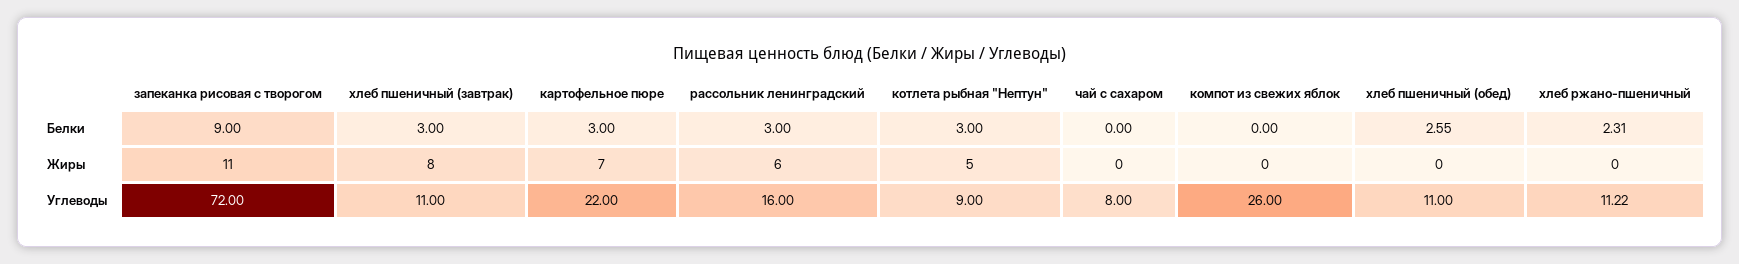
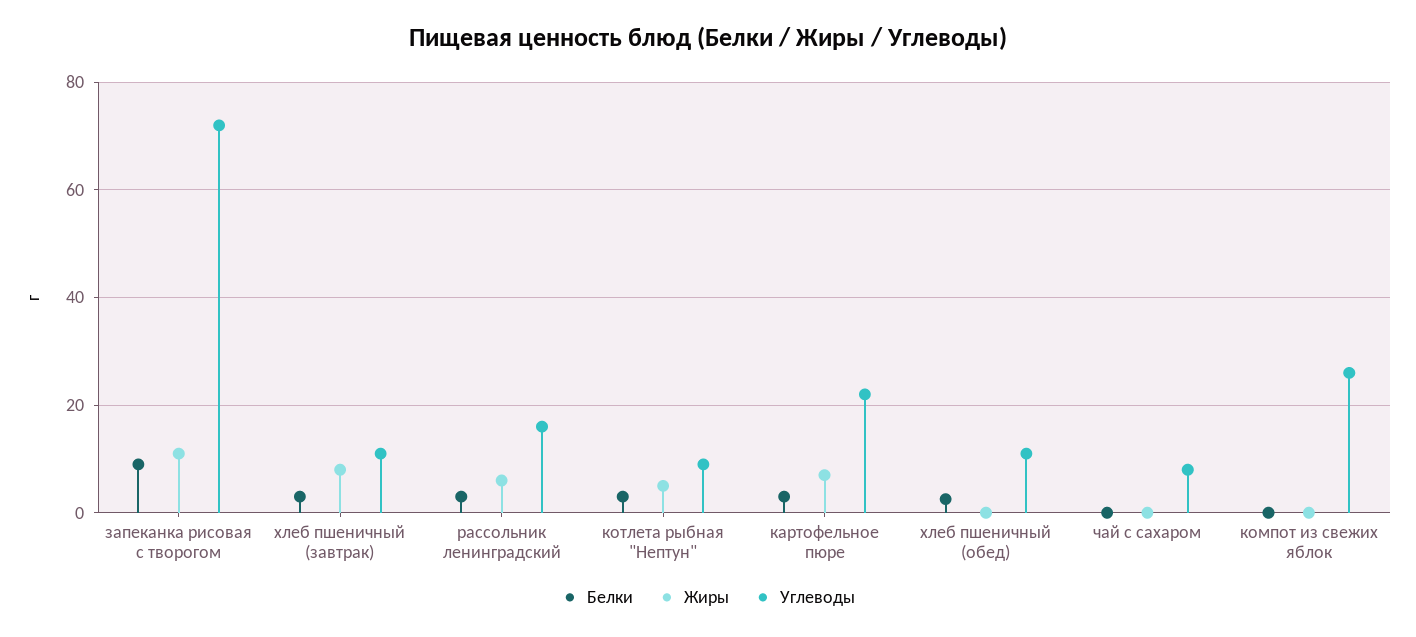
  {
    "Белки": {
      "запеканка рисовая с творогом": 9,
      "хлеб пшеничный (завтрак)": 3,
      "картофельное пюре": 3,
      "рассольник ленинградский": 3,
      "котлета рыбная \"Нептун\"": 3,
      "чай с сахаром": 0,
      "компот из свежих яблок": 0,
-     "хлеб пшеничный (обед)": 2.55,
+     "хлеб пшеничный (обед)": 2.55
-     "хлеб ржано-пшеничный": 2.31
    },
    "Жиры": {
      "запеканка рисовая с творогом": 11,
      "хлеб пшеничный (завтрак)": 8,
      "картофельное пюре": 7,
      "рассольник ленинградский": 6,
      "котлета рыбная \"Нептун\"": 5,
      "чай с сахаром": 0,
      "компот из свежих яблок": 0,
-     "хлеб пшеничный (обед)": 0,
+     "хлеб пшеничный (обед)": 0
-     "хлеб ржано-пшеничный": 0
    },
    "Углеводы": {
      "запеканка рисовая с творогом": 72,
      "хлеб пшеничный (завтрак)": 11,
      "картофельное пюре": 22,
      "рассольник ленинградский": 16,
      "котлета рыбная \"Нептун\"": 9,
      "чай с сахаром": 8,
      "компот из свежих яблок": 26,
-     "хлеб пшеничный (обед)": 11,
+     "хлеб пшеничный (обед)": 11
-     "хлеб ржано-пшеничный": 11.22
    }
  }

